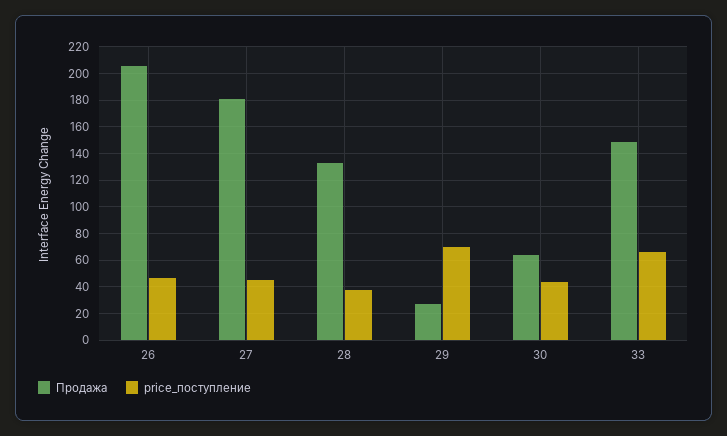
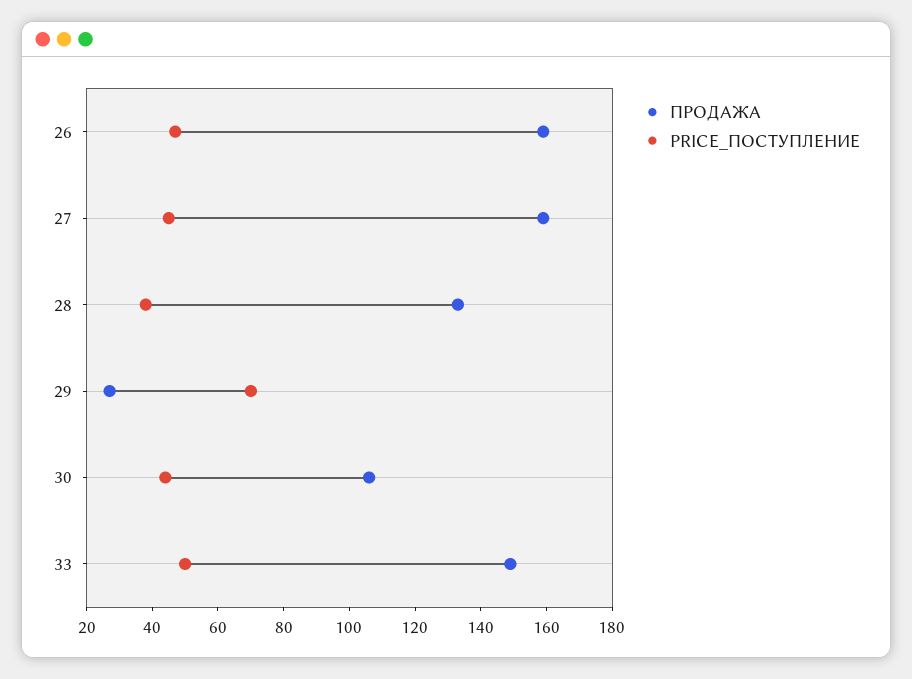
  {
    "Продажа": {
-     "26": 205,
+     "26": 160,
-     "27": 180,
+     "27": 160,
      "28": 135,
      "29": 25,
-     "30": 65,
+     "30": 105,
      "33": 150
    },
    "price_поступление": {
      "26": 45,
      "27": 45,
      "28": 40,
      "29": 70,
      "30": 45,
-     "33": 65
+     "33": 50
    }
  }

